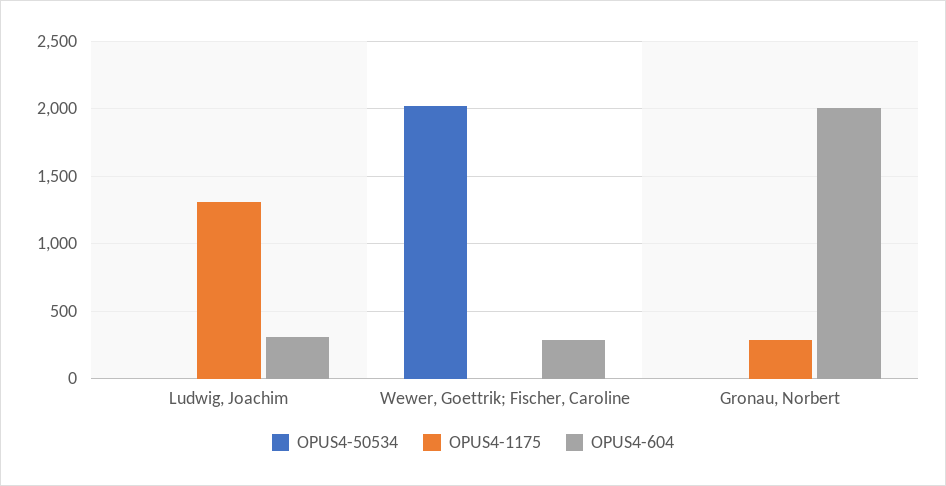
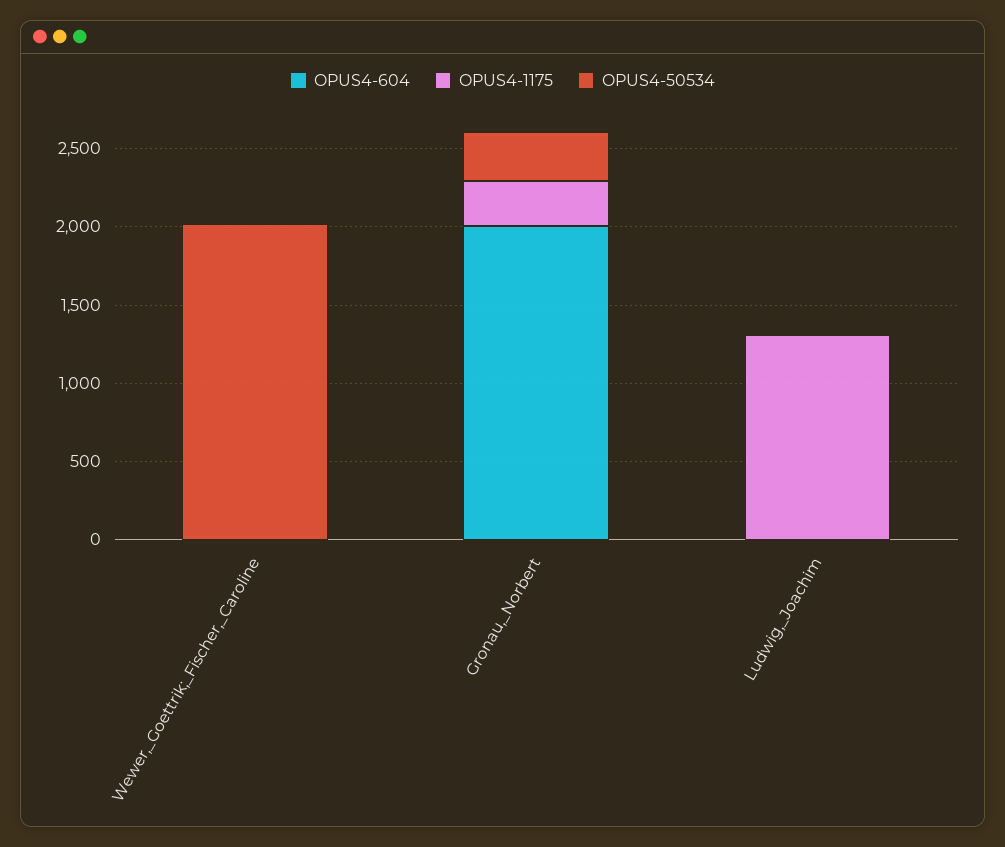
  {
    "OPUS4-50534": {
      "Ludwig, Joachim": 0,
      "Wewer, Goettrik; Fischer, Caroline": 2000,
-     "Gronau, Norbert": 0
+     "Gronau, Norbert": 300
    },
    "OPUS4-1175": {
      "Ludwig, Joachim": 1300,
      "Wewer, Goettrik; Fischer, Caroline": 0,
      "Gronau, Norbert": 300
    },
    "OPUS4-604": {
-     "Ludwig, Joachim": 300,
+     "Ludwig, Joachim": 0,
-     "Wewer, Goettrik; Fischer, Caroline": 300,
+     "Wewer, Goettrik; Fischer, Caroline": 0,
      "Gronau, Norbert": 2000
    }
  }

